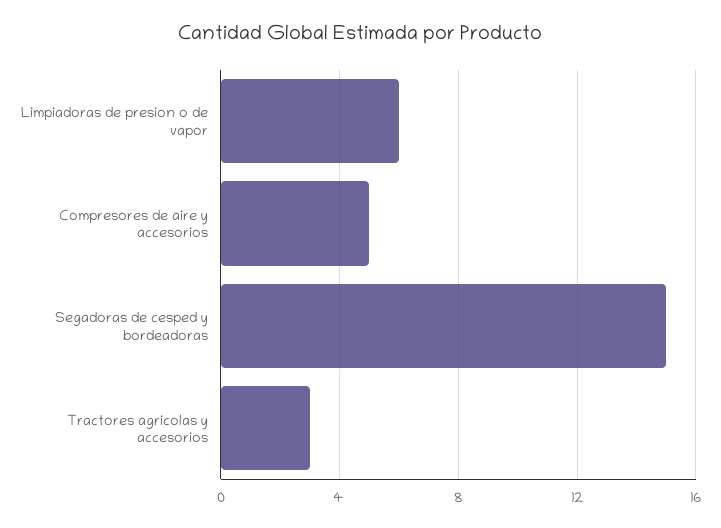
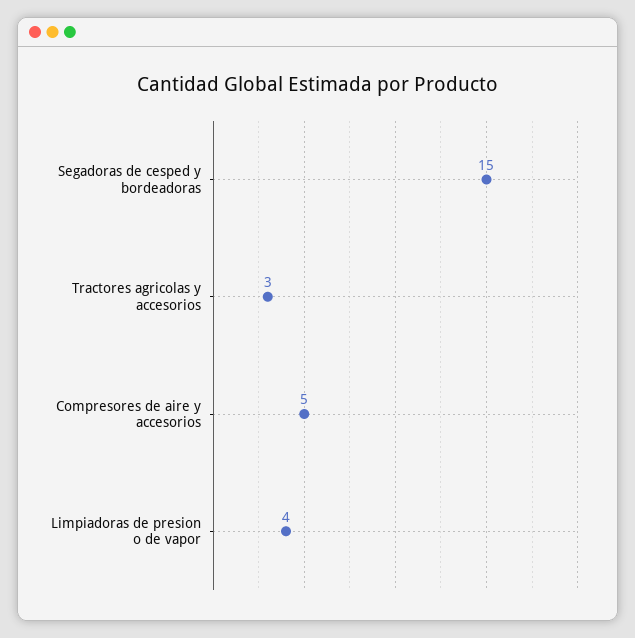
  {
-   "Limpiadoras de presion o de vapor": 6,
+   "Limpiadoras de presion o de vapor": 4,
    "Compresores de aire y accesorios": 5,
    "Segadoras de cesped y bordeadoras": 15,
    "Tractores agricolas y accesorios": 3
  }

